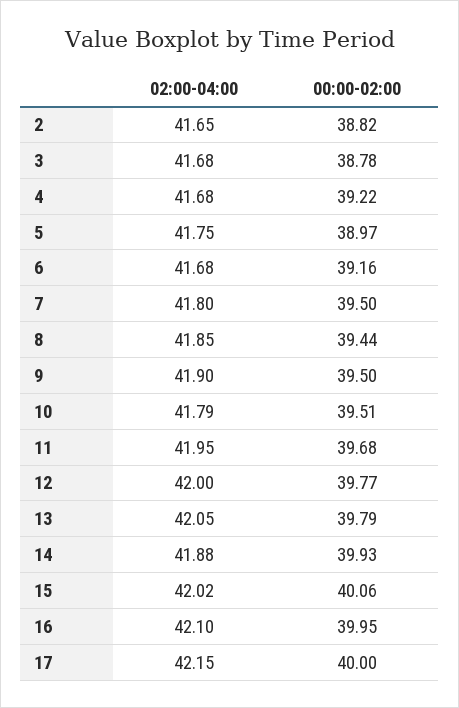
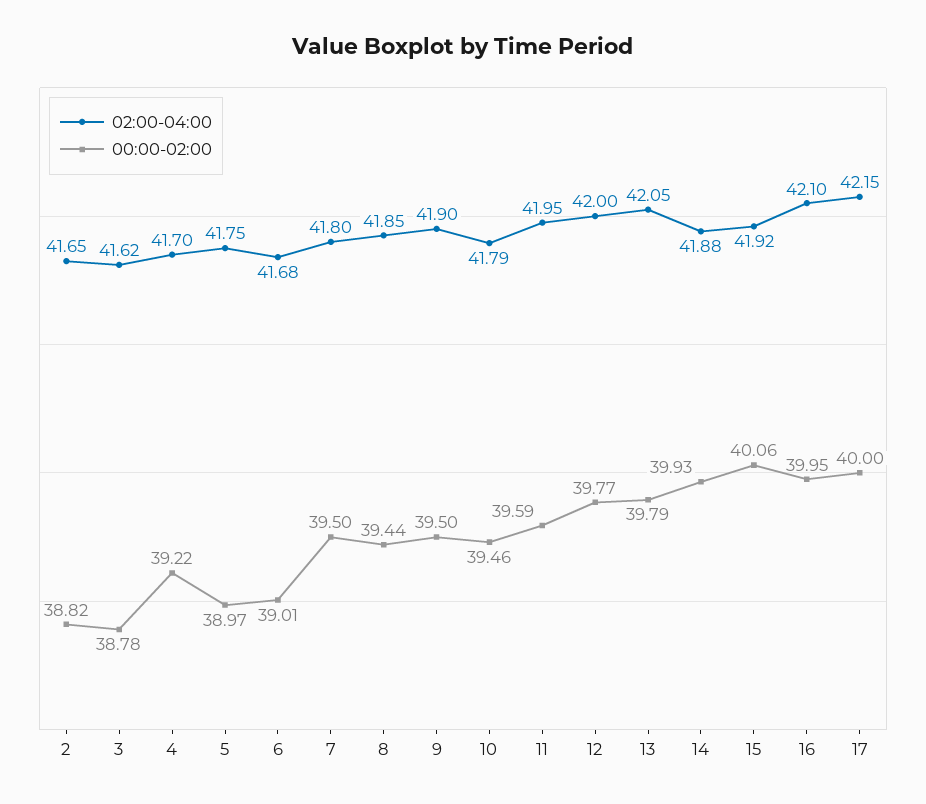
  {
    "02:00-04:00": {
      "2": 41.65,
-     "3": 41.68,
+     "3": 41.62,
-     "4": 41.68,
+     "4": 41.7,
      "5": 41.75,
      "6": 41.68,
      "7": 41.8,
      "8": 41.85,
      "9": 41.9,
      "10": 41.79,
      "11": 41.95,
      "12": 42,
      "13": 42.05,
      "14": 41.88,
-     "15": 42.02,
+     "15": 41.92,
      "16": 42.1,
      "17": 42.15
    },
    "00:00-02:00": {
      "2": 38.82,
      "3": 38.78,
      "4": 39.22,
      "5": 38.97,
-     "6": 39.16,
+     "6": 39.01,
      "7": 39.5,
      "8": 39.44,
      "9": 39.5,
-     "10": 39.51,
+     "10": 39.46,
-     "11": 39.68,
+     "11": 39.59,
      "12": 39.77,
      "13": 39.79,
      "14": 39.93,
      "15": 40.06,
      "16": 39.95,
      "17": 40
    }
  }

